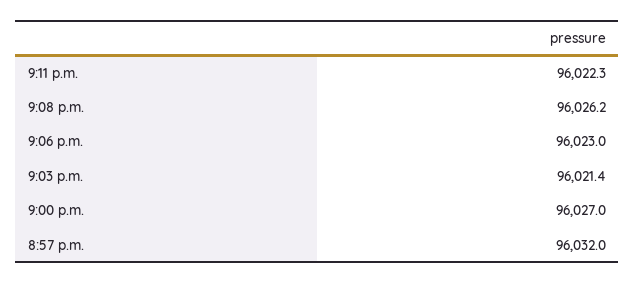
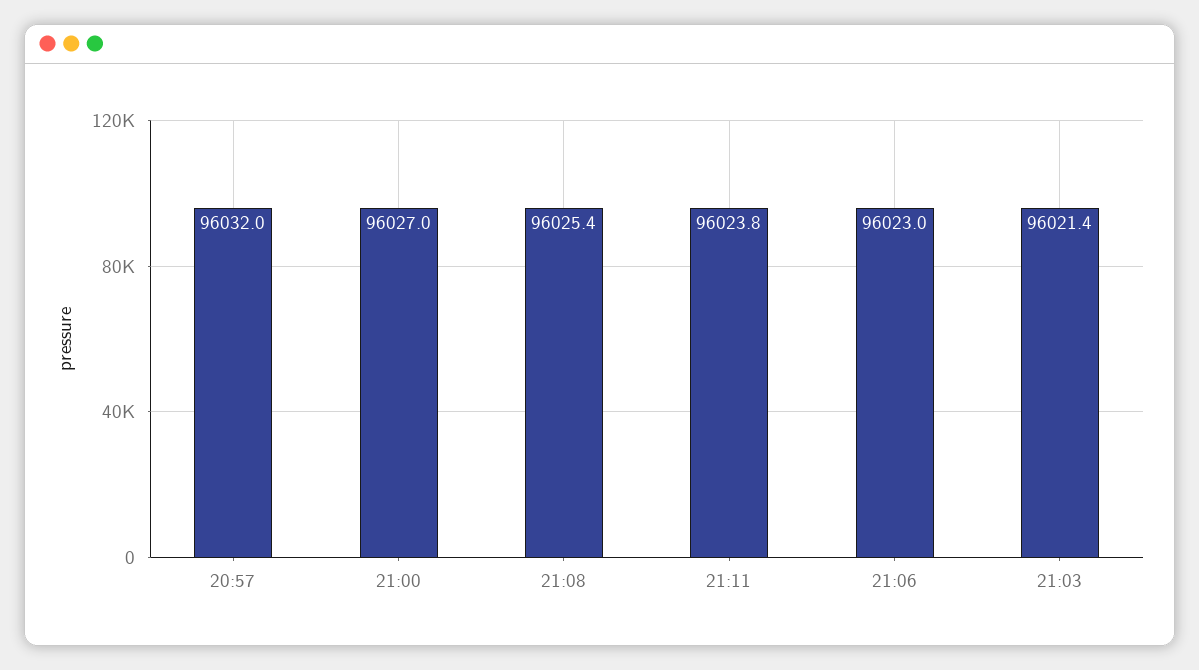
  {
-   "9:11 p.m.": 96022.3,
+   "9:11 p.m.": 96023.8,
-   "9:08 p.m.": 96026.2,
+   "9:08 p.m.": 96025.4,
    "9:06 p.m.": 96023,
    "9:03 p.m.": 96021.4,
    "9:00 p.m.": 96027,
    "8:57 p.m.": 96032
  }

